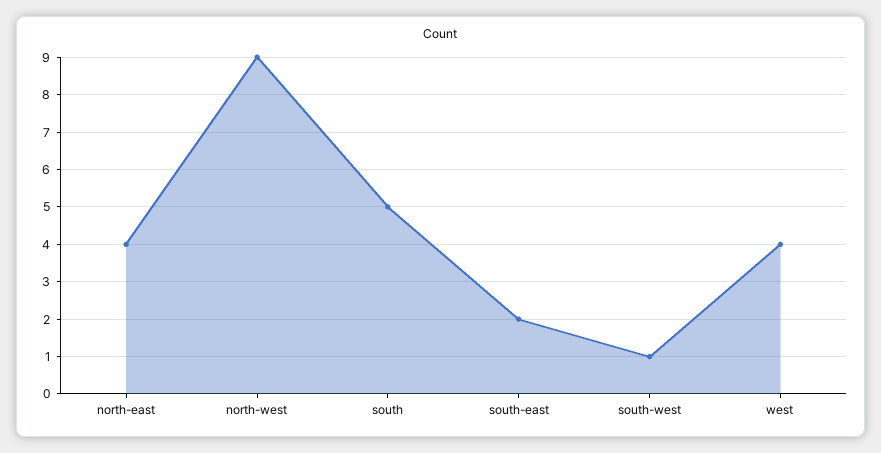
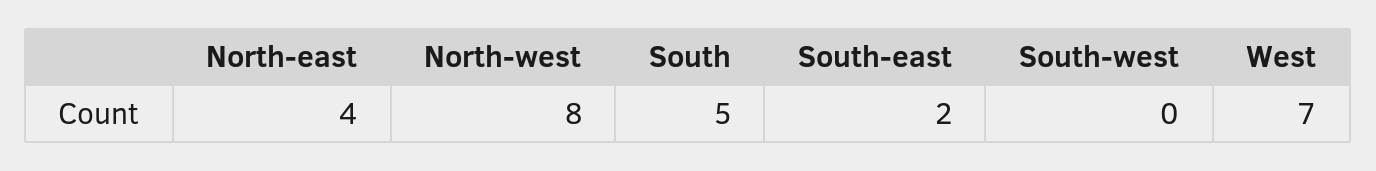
  {
    "north-east": 4,
-   "north-west": 9,
+   "north-west": 8,
    "south": 5,
    "south-east": 2,
-   "south-west": 1,
+   "south-west": 0,
-   "west": 4
+   "west": 7
  }

